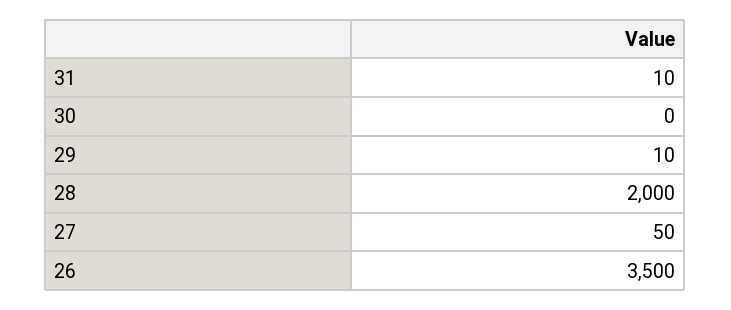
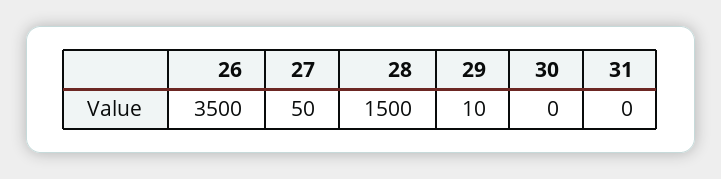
  {
-   "31": 10,
+   "31": 0,
    "30": 0,
    "29": 10,
-   "28": 2000,
+   "28": 1500,
    "27": 50,
    "26": 3500
  }

